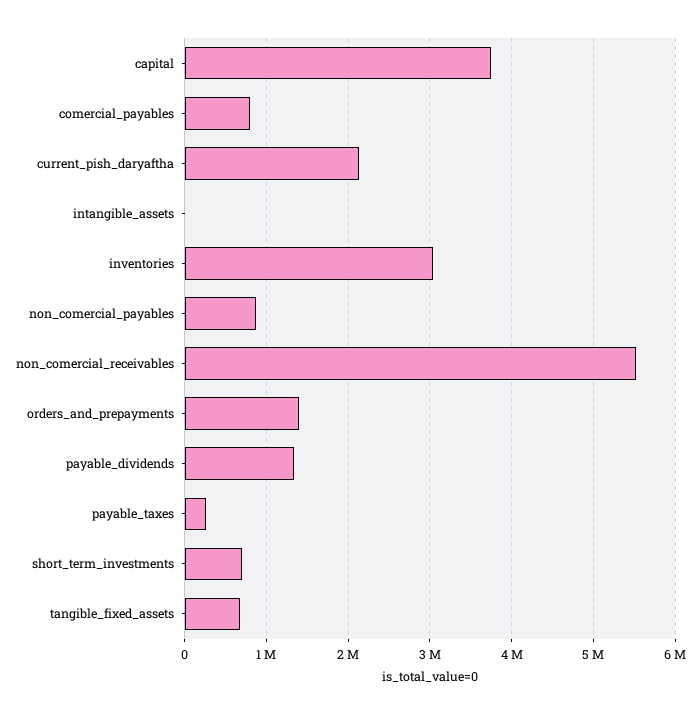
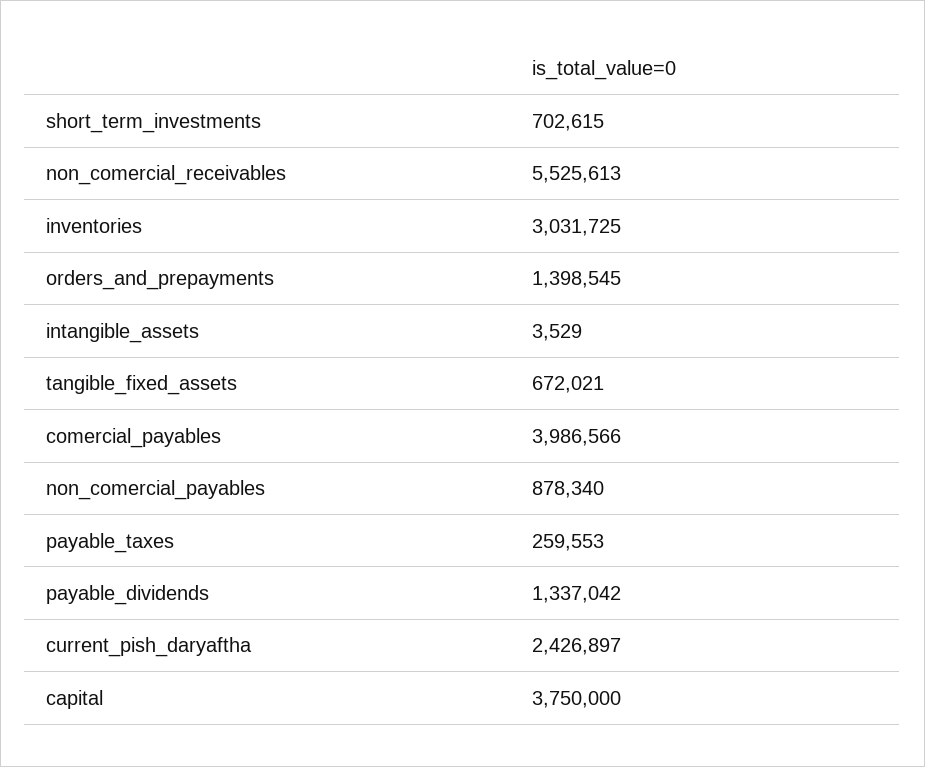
  {
    "capital": 3750000,
-   "comercial_payables": 800000,
+   "comercial_payables": 3986566,
-   "current_pish_daryaftha": 2100000,
+   "current_pish_daryaftha": 2426897,
    "intangible_assets": 3529,
    "inventories": 3031725,
    "non_comercial_payables": 878340,
    "non_comercial_receivables": 5525613,
    "orders_and_prepayments": 1398545,
    "payable_dividends": 1337042,
    "payable_taxes": 259553,
    "short_term_investments": 702615,
    "tangible_fixed_assets": 672021
  }

